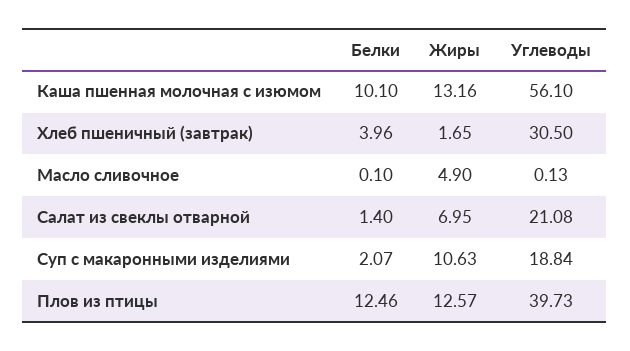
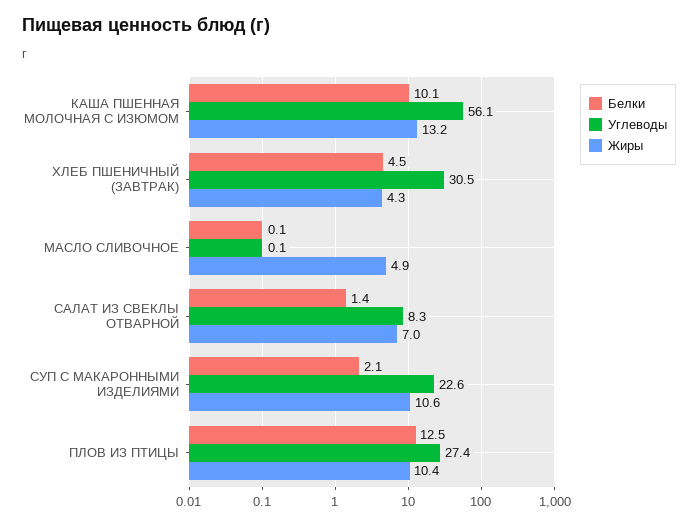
  {
    "Белки": {
      "Каша пшенная молочная с изюмом": 10.1,
-     "Хлеб пшеничный (завтрак)": 3.96,
+     "Хлеб пшеничный (завтрак)": 4.5,
      "Масло сливочное": 0.1,
      "Салат из свеклы отварной": 1.4,
      "Суп с макаронными изделиями": 2.07,
      "Плов из птицы": 12.46
    },
    "Жиры": {
      "Каша пшенная молочная с изюмом": 13.16,
-     "Хлеб пшеничный (завтрак)": 1.65,
+     "Хлеб пшеничный (завтрак)": 4.3,
      "Масло сливочное": 4.9,
      "Салат из свеклы отварной": 6.95,
      "Суп с макаронными изделиями": 10.63,
-     "Плов из птицы": 12.57
+     "Плов из птицы": 10.4
    },
    "Углеводы": {
      "Каша пшенная молочная с изюмом": 56.1,
      "Хлеб пшеничный (завтрак)": 30.5,
      "Масло сливочное": 0.13,
-     "Салат из свеклы отварной": 21.08,
+     "Салат из свеклы отварной": 8.3,
-     "Суп с макаронными изделиями": 18.84,
+     "Суп с макаронными изделиями": 22.6,
-     "Плов из птицы": 39.73
+     "Плов из птицы": 27.4
    }
  }

